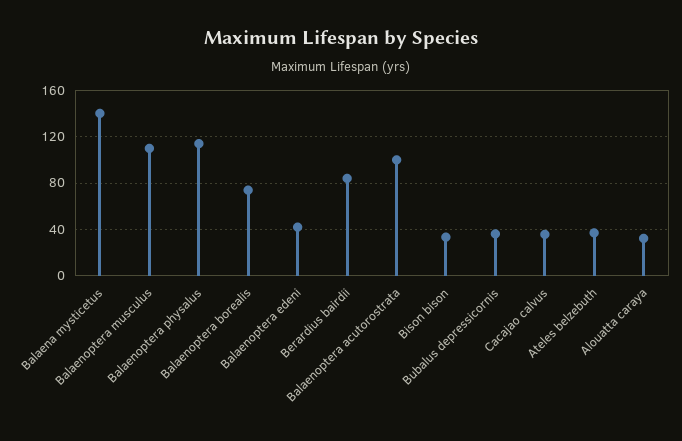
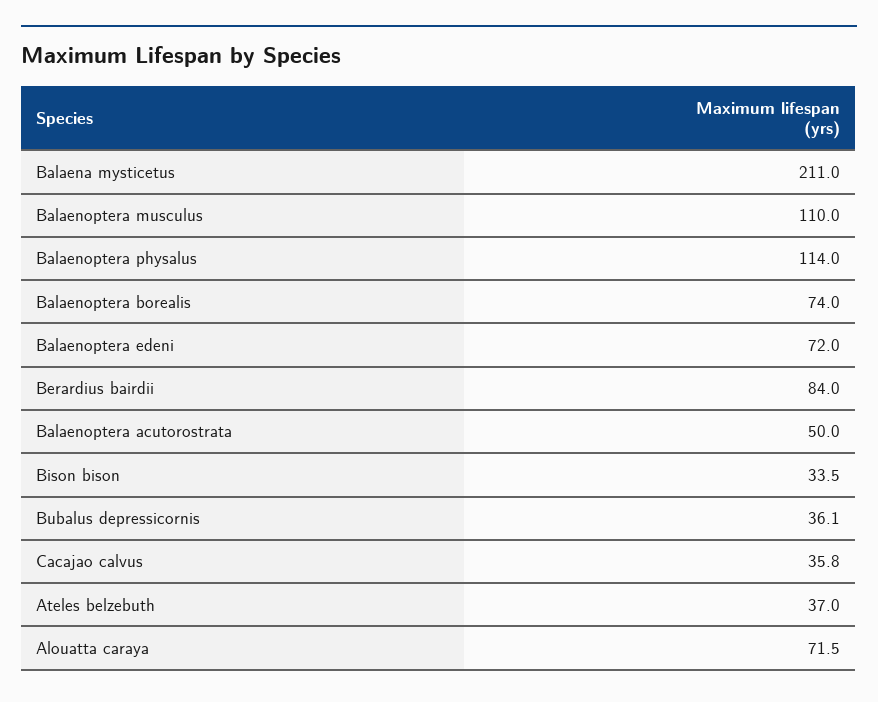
  {
-   "Balaena mysticetus": 140,
+   "Balaena mysticetus": 211,
    "Balaenoptera musculus": 110,
    "Balaenoptera physalus": 114,
    "Balaenoptera borealis": 74,
-   "Balaenoptera edeni": 40,
+   "Balaenoptera edeni": 72,
    "Berardius bairdii": 84,
-   "Balaenoptera acutorostrata": 100,
+   "Balaenoptera acutorostrata": 50,
    "Bison bison": 33.5,
    "Bubalus depressicornis": 36.1,
    "Cacajao calvus": 35.8,
    "Ateles belzebuth": 37,
-   "Alouatta caraya": 30
+   "Alouatta caraya": 71.5
  }

